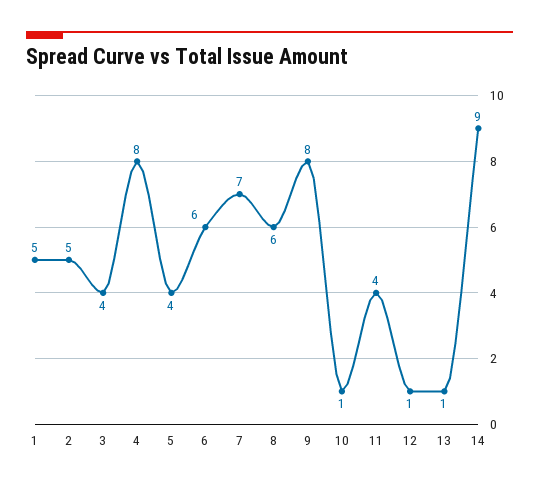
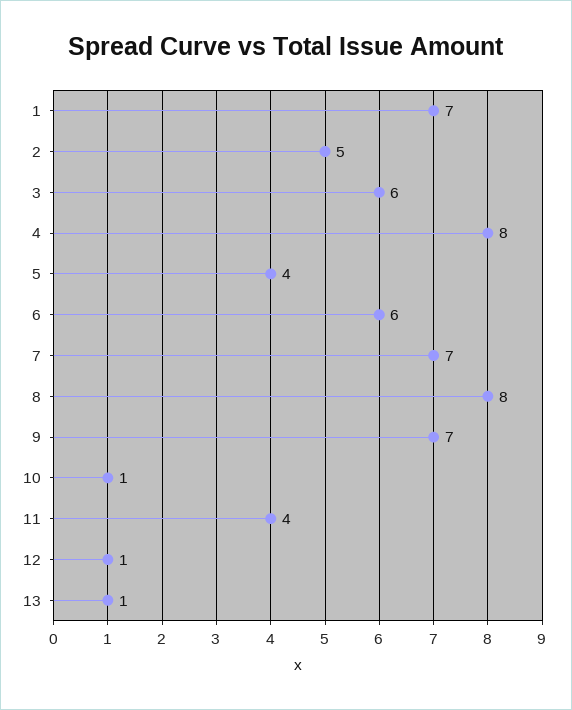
  {
-   "1": 5,
+   "1": 7,
    "2": 5,
-   "3": 4,
+   "3": 6,
    "4": 8,
    "5": 4,
    "6": 6,
    "7": 7,
-   "8": 6,
+   "8": 8,
-   "9": 8,
+   "9": 7,
    "10": 1,
    "11": 4,
    "12": 1,
-   "13": 1,
+   "13": 1
-   "14": 9
  }

